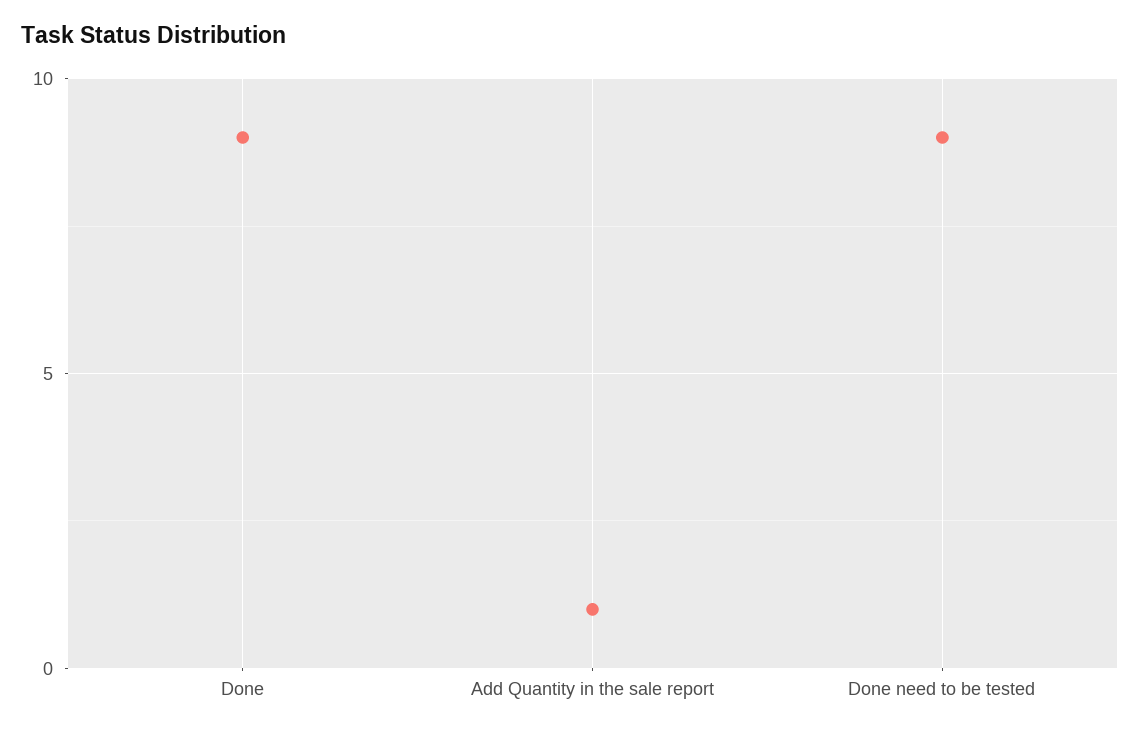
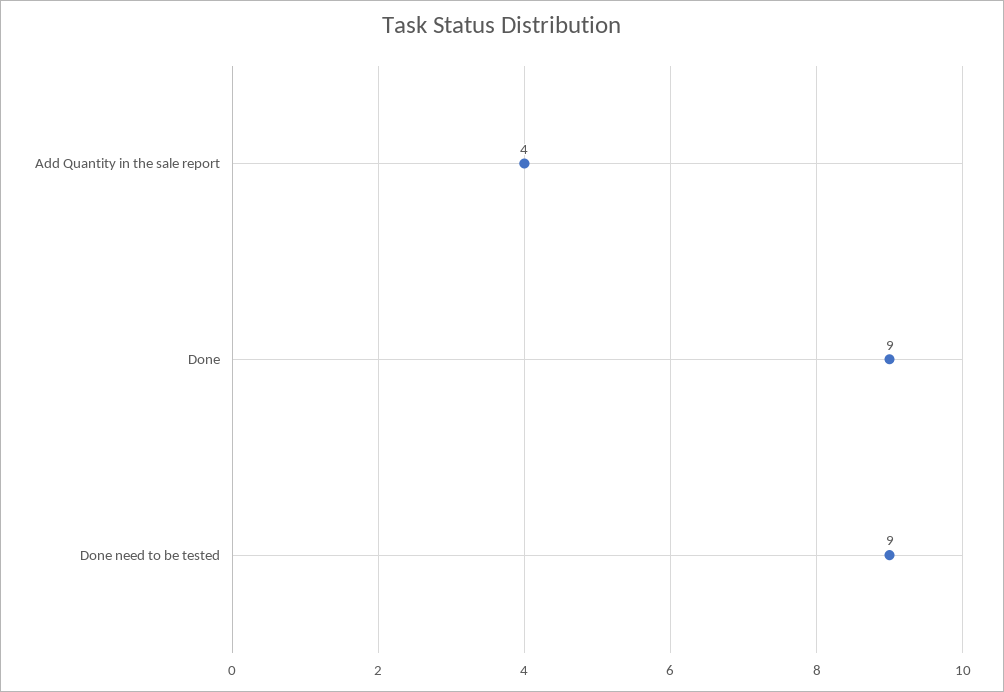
  {
    "Done": 9,
-   "Add Quantity in the sale report": 1,
+   "Add Quantity in the sale report": 4,
    "Done need to be tested": 9
  }

